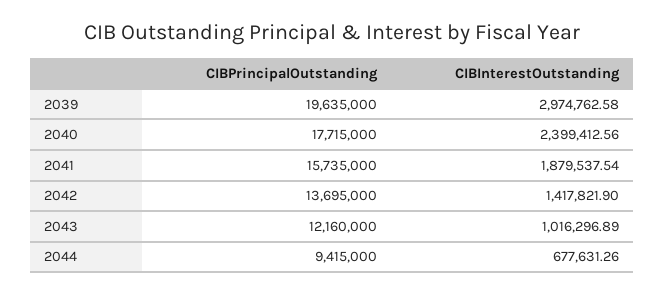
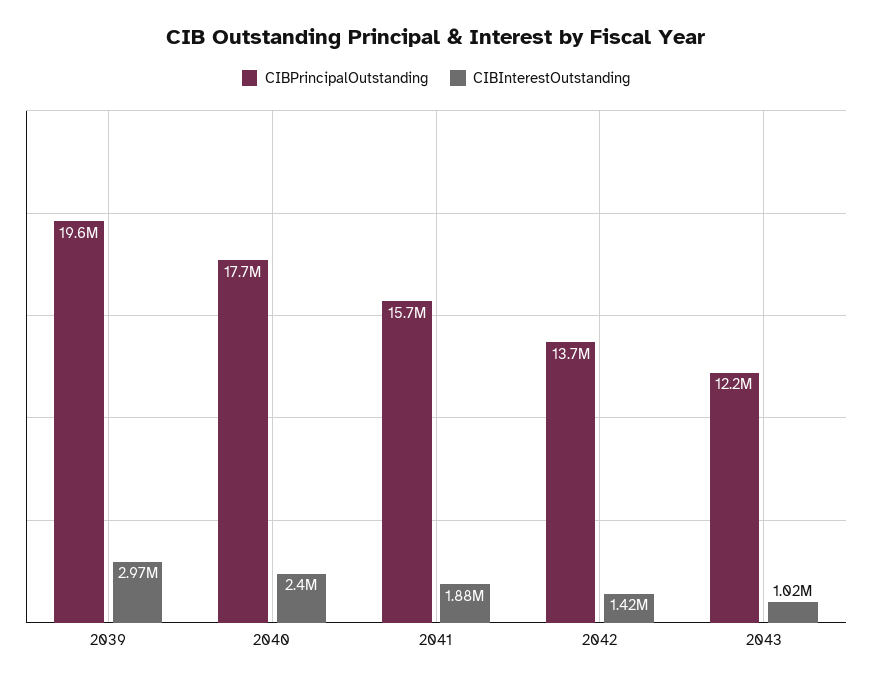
  {
    "CIBPrincipalOutstanding": {
      "2039": 19635000,
      "2040": 17715000,
      "2041": 15735000,
      "2042": 13695000,
-     "2043": 12160000,
+     "2043": 12160000
-     "2044": 9415000
    },
    "CIBInterestOutstanding": {
      "2039": 2974762.58,
      "2040": 2399412.56,
      "2041": 1879537.54,
      "2042": 1417821.9,
-     "2043": 1016296.89,
+     "2043": 1016296.89
-     "2044": 677631.26
    }
  }

